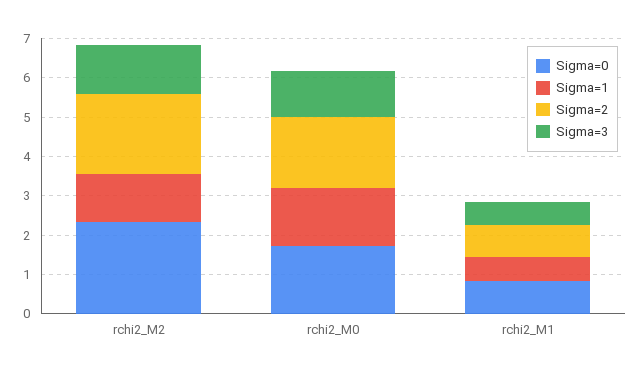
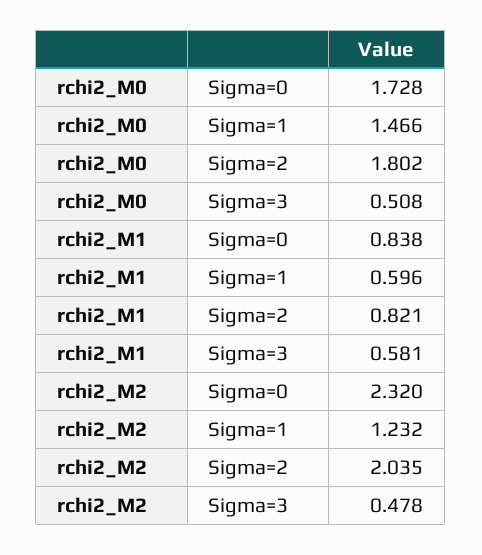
  {
    "Sigma=0": {
      "rchi2_M2": 2.32,
      "rchi2_M0": 1.728,
      "rchi2_M1": 0.838
    },
    "Sigma=1": {
      "rchi2_M2": 1.232,
      "rchi2_M0": 1.466,
      "rchi2_M1": 0.596
    },
    "Sigma=2": {
      "rchi2_M2": 2.035,
      "rchi2_M0": 1.802,
      "rchi2_M1": 0.821
    },
    "Sigma=3": {
-     "rchi2_M2": 1.25,
+     "rchi2_M2": 0.478,
-     "rchi2_M0": 1.25,
+     "rchi2_M0": 0.508,
      "rchi2_M1": 0.581
    }
  }

